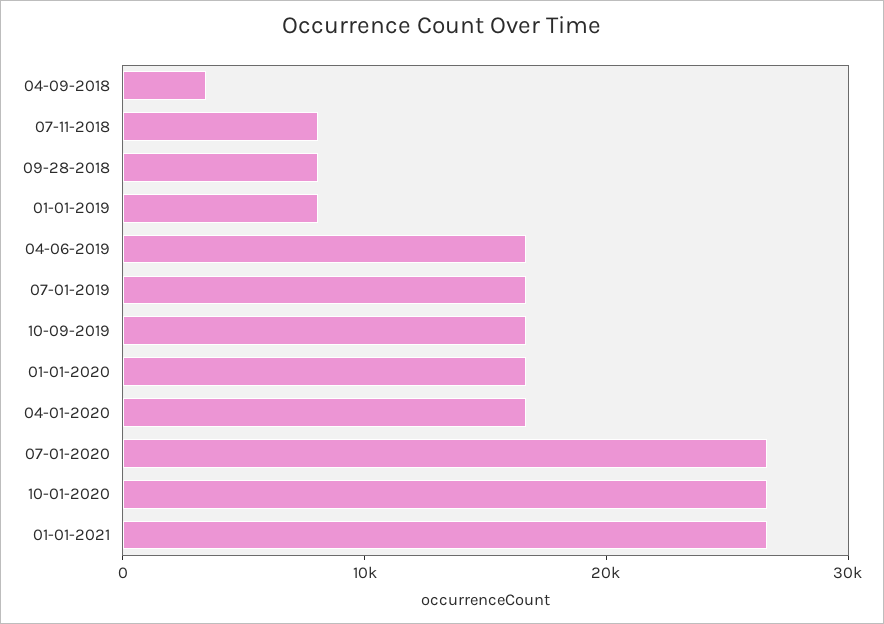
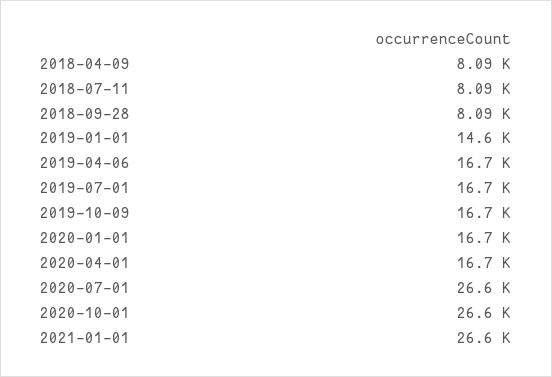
  {
-   "04-09-2018": 4000,
+   "04-09-2018": 8090,
    "07-11-2018": 8090,
    "09-28-2018": 8090,
-   "01-01-2019": 8000,
+   "01-01-2019": 14600,
    "04-06-2019": 16700,
    "07-01-2019": 16700,
    "10-09-2019": 16700,
    "01-01-2020": 16700,
    "04-01-2020": 16700,
    "07-01-2020": 26600,
    "10-01-2020": 26600,
    "01-01-2021": 26600
  }

